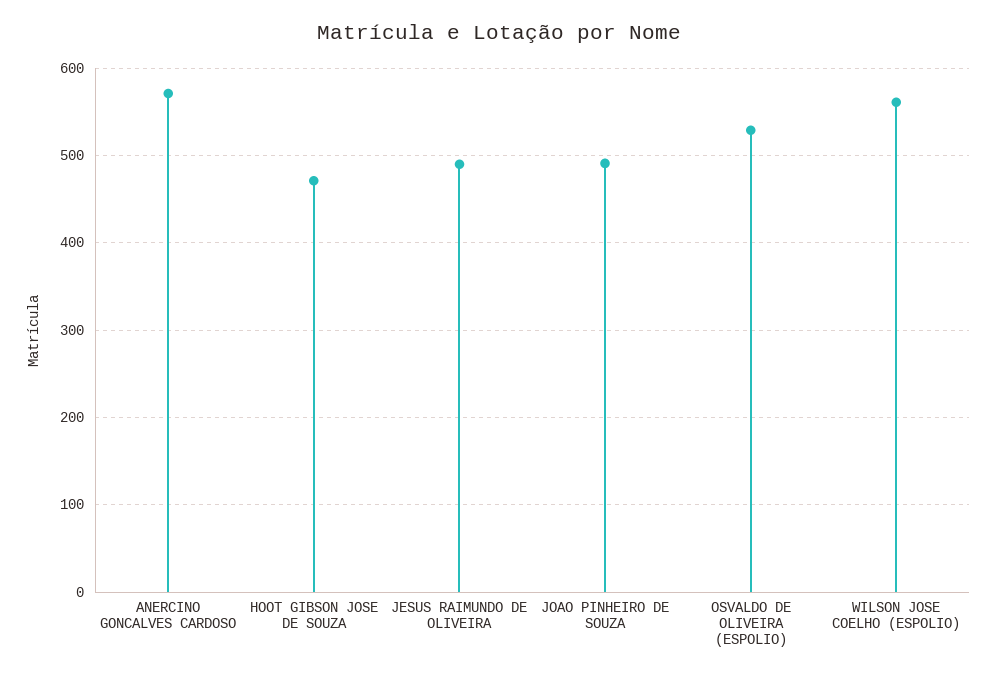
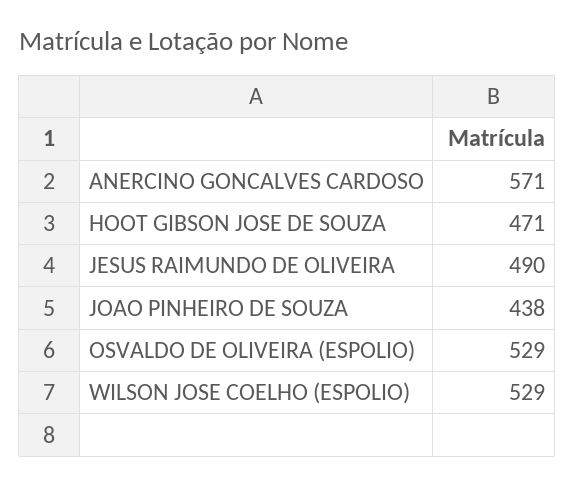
  {
    "ANERCINO GONCALVES CARDOSO": 571,
    "HOOT GIBSON JOSE DE SOUZA": 471,
    "JESUS RAIMUNDO DE OLIVEIRA": 490,
-   "JOAO PINHEIRO DE SOUZA": 490,
+   "JOAO PINHEIRO DE SOUZA": 438,
    "OSVALDO DE OLIVEIRA (ESPOLIO)": 529,
-   "WILSON JOSE COELHO (ESPOLIO)": 560
+   "WILSON JOSE COELHO (ESPOLIO)": 529
  }

